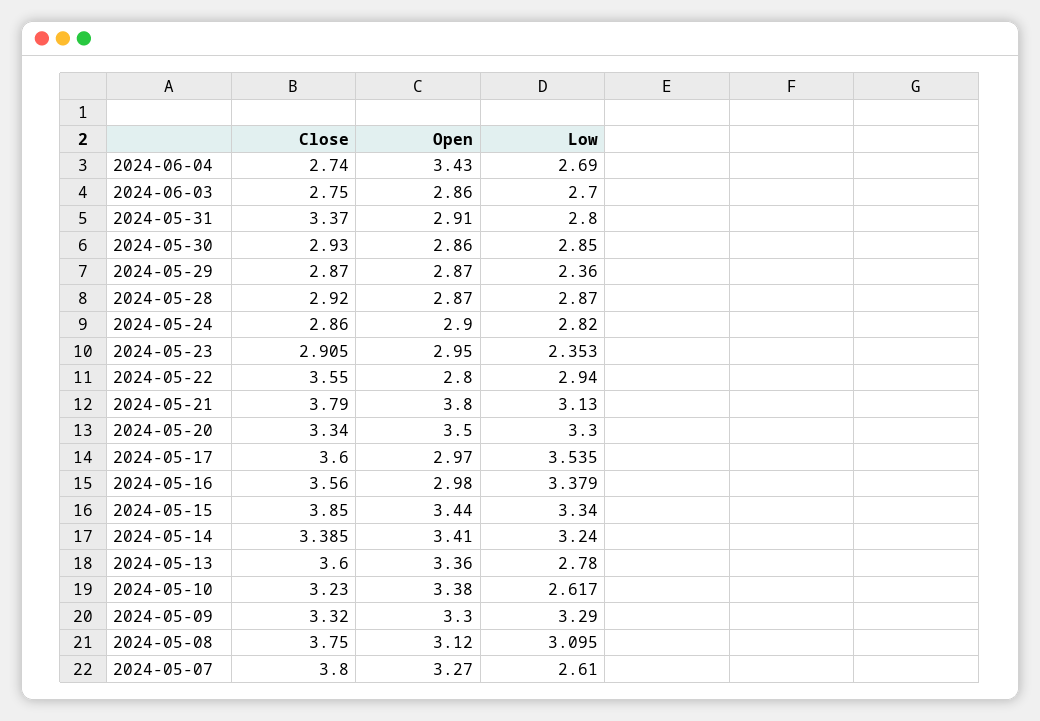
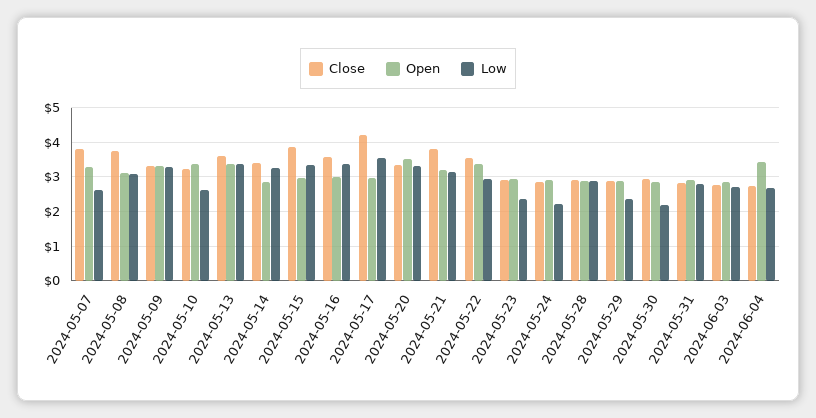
  {
    "Close": {
      "2024-06-04": 2.74,
      "2024-06-03": 2.75,
-     "2024-05-31": 3.37,
+     "2024-05-31": 2.8,
      "2024-05-30": 2.93,
      "2024-05-29": 2.87,
      "2024-05-28": 2.92,
      "2024-05-24": 2.86,
      "2024-05-23": 2.905,
      "2024-05-22": 3.55,
      "2024-05-21": 3.79,
      "2024-05-20": 3.34,
-     "2024-05-17": 3.6,
+     "2024-05-17": 4.2,
      "2024-05-16": 3.56,
      "2024-05-15": 3.85,
      "2024-05-14": 3.385,
      "2024-05-13": 3.6,
      "2024-05-10": 3.23,
      "2024-05-09": 3.32,
      "2024-05-08": 3.75,
      "2024-05-07": 3.8
    },
    "Open": {
      "2024-06-04": 3.43,
      "2024-06-03": 2.86,
      "2024-05-31": 2.91,
      "2024-05-30": 2.86,
      "2024-05-29": 2.87,
      "2024-05-28": 2.87,
      "2024-05-24": 2.9,
      "2024-05-23": 2.95,
-     "2024-05-22": 2.8,
+     "2024-05-22": 3.4,
-     "2024-05-21": 3.8,
+     "2024-05-21": 3.2,
      "2024-05-20": 3.5,
      "2024-05-17": 2.97,
      "2024-05-16": 2.98,
-     "2024-05-15": 3.44,
+     "2024-05-15": 3,
-     "2024-05-14": 3.41,
+     "2024-05-14": 2.8,
      "2024-05-13": 3.36,
      "2024-05-10": 3.38,
      "2024-05-09": 3.3,
      "2024-05-08": 3.12,
      "2024-05-07": 3.27
    },
    "Low": {
      "2024-06-04": 2.69,
      "2024-06-03": 2.7,
      "2024-05-31": 2.8,
-     "2024-05-30": 2.85,
+     "2024-05-30": 2.2,
      "2024-05-29": 2.36,
      "2024-05-28": 2.87,
-     "2024-05-24": 2.82,
+     "2024-05-24": 2.2,
      "2024-05-23": 2.353,
      "2024-05-22": 2.94,
      "2024-05-21": 3.13,
      "2024-05-20": 3.3,
      "2024-05-17": 3.535,
      "2024-05-16": 3.379,
      "2024-05-15": 3.34,
      "2024-05-14": 3.24,
-     "2024-05-13": 2.78,
+     "2024-05-13": 3.4,
      "2024-05-10": 2.617,
      "2024-05-09": 3.29,
      "2024-05-08": 3.095,
      "2024-05-07": 2.61
    }
  }

